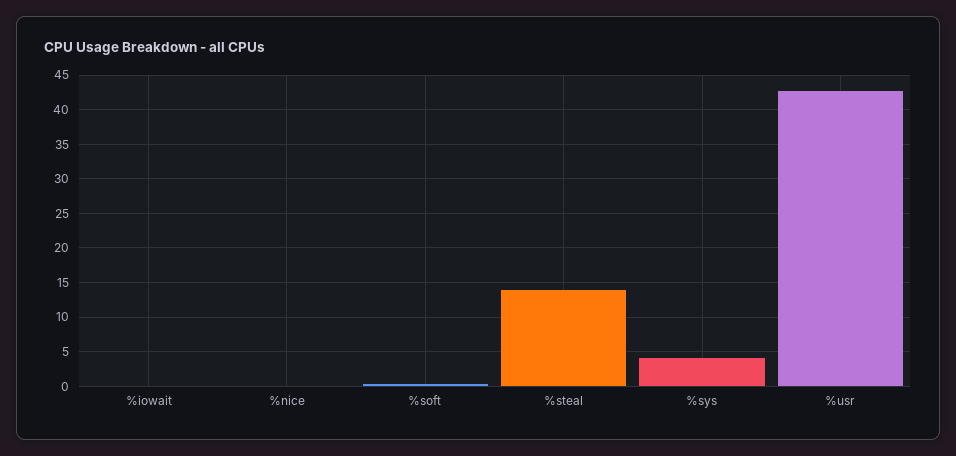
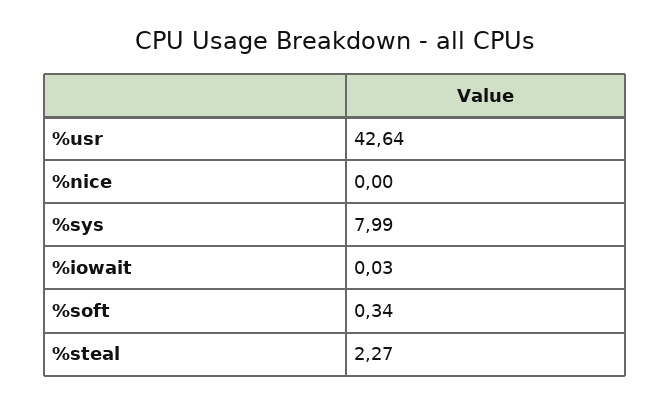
  {
    "%iowait": 0.03,
    "%nice": 0,
    "%soft": 0.34,
-   "%steal": 14,
+   "%steal": 2.27,
-   "%sys": 4,
+   "%sys": 7.99,
    "%usr": 42.64
  }

